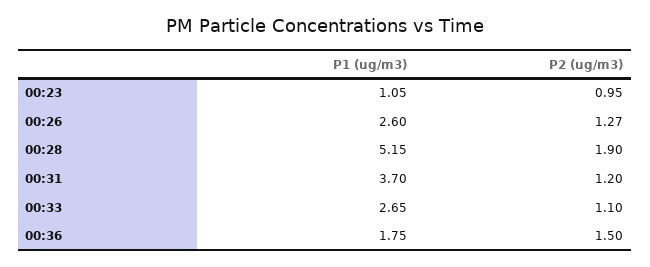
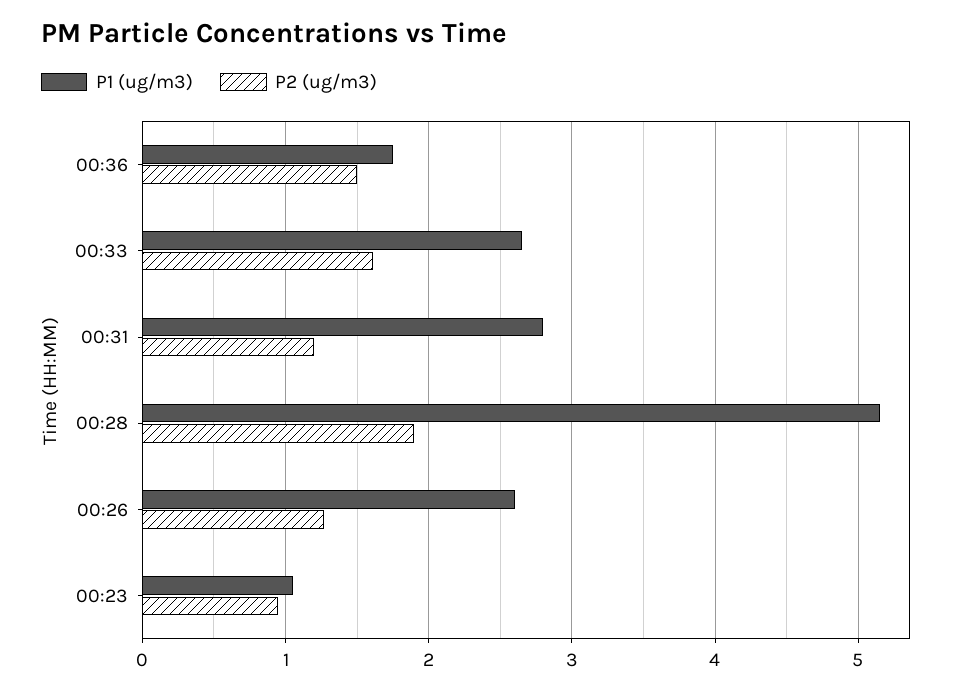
  {
    "P1 (ug/m3)": {
      "00:23": 1.05,
      "00:26": 2.6,
      "00:28": 5.15,
-     "00:31": 3.7,
+     "00:31": 2.8,
      "00:33": 2.65,
      "00:36": 1.75
    },
    "P2 (ug/m3)": {
      "00:23": 0.95,
      "00:26": 1.27,
      "00:28": 1.9,
      "00:31": 1.2,
-     "00:33": 1.1,
+     "00:33": 1.6,
      "00:36": 1.5
    }
  }

